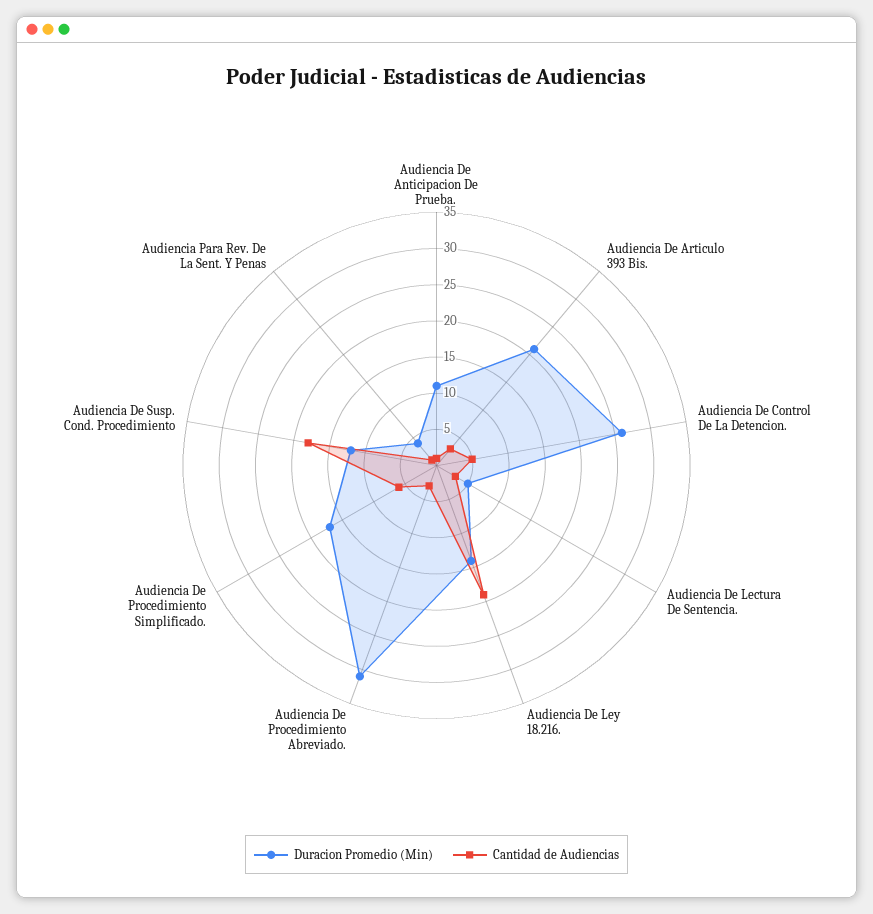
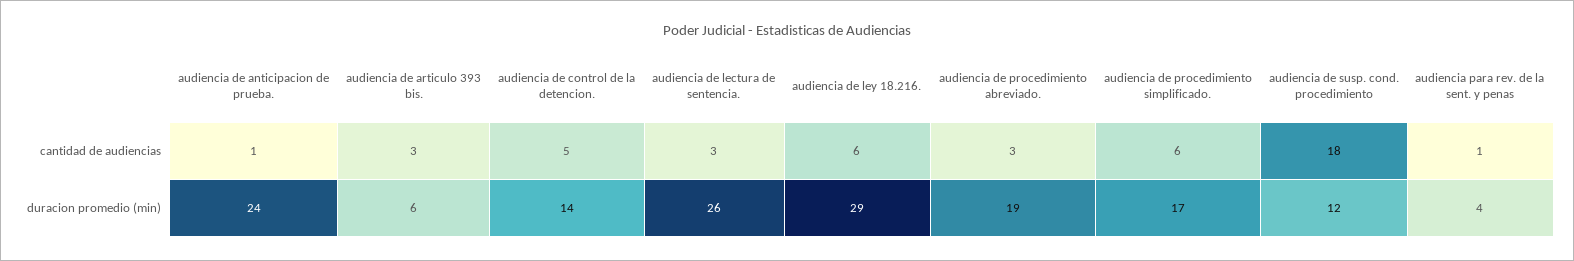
  {
    "Duracion Promedio (Min)": {
-     "Audiencia De Anticipacion De Prueba.": 10,
+     "Audiencia De Anticipacion De Prueba.": 24,
-     "Audiencia De Articulo 393 Bis.": 20,
+     "Audiencia De Articulo 393 Bis.": 6,
-     "Audiencia De Control De La Detencion.": 25,
+     "Audiencia De Control De La Detencion.": 14,
-     "Audiencia De Lectura De Sentencia.": 5,
+     "Audiencia De Lectura De Sentencia.": 26,
-     "Audiencia De Ley 18.216.": 15,
+     "Audiencia De Ley 18.216.": 29,
-     "Audiencia De Procedimiento Abreviado.": 30,
+     "Audiencia De Procedimiento Abreviado.": 19,
      "Audiencia De Procedimiento Simplificado.": 17,
      "Audiencia De Susp. Cond. Procedimiento": 12,
      "Audiencia Para Rev. De La Sent. Y Penas": 4
    },
    "Cantidad de Audiencias": {
      "Audiencia De Anticipacion De Prueba.": 1,
      "Audiencia De Articulo 393 Bis.": 3,
      "Audiencia De Control De La Detencion.": 5,
      "Audiencia De Lectura De Sentencia.": 3,
-     "Audiencia De Ley 18.216.": 20,
+     "Audiencia De Ley 18.216.": 6,
      "Audiencia De Procedimiento Abreviado.": 3,
      "Audiencia De Procedimiento Simplificado.": 6,
      "Audiencia De Susp. Cond. Procedimiento": 18,
      "Audiencia Para Rev. De La Sent. Y Penas": 1
    }
  }

